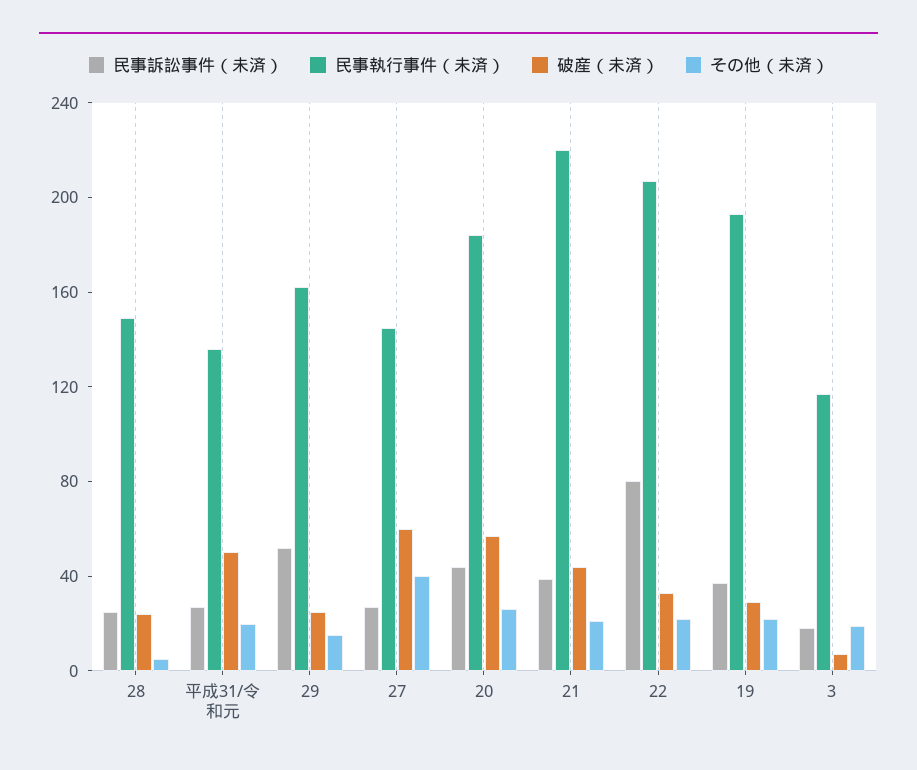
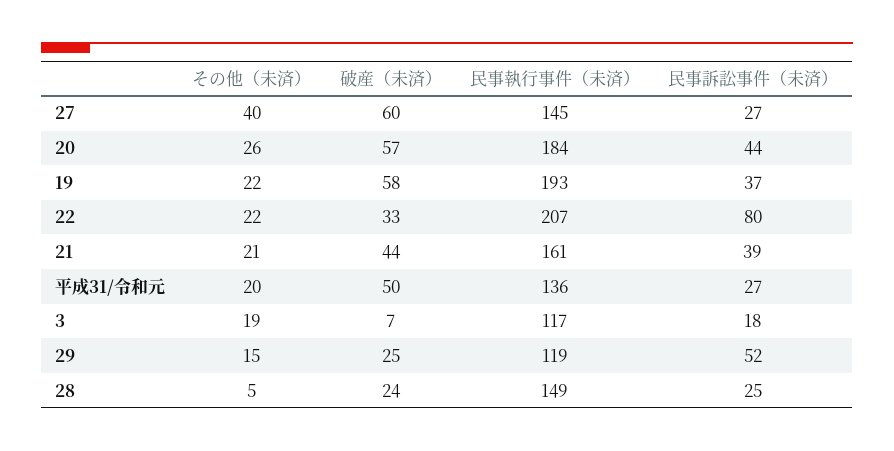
  {
    "民事訴訟事件（未済）": {
      "28": 25,
      "平成31/令和元": 27,
      "29": 52,
      "27": 27,
      "20": 44,
      "21": 39,
      "22": 80,
      "19": 37,
      "3": 18
    },
    "民事執行事件（未済）": {
      "28": 149,
      "平成31/令和元": 136,
-     "29": 160,
+     "29": 119,
      "27": 145,
      "20": 184,
-     "21": 220,
+     "21": 161,
      "22": 207,
      "19": 193,
      "3": 117
    },
    "破産（未済）": {
      "28": 24,
      "平成31/令和元": 50,
      "29": 25,
      "27": 60,
      "20": 57,
      "21": 44,
      "22": 33,
-     "19": 30,
+     "19": 58,
      "3": 7
    },
    "その他（未済）": {
      "28": 5,
      "平成31/令和元": 20,
      "29": 15,
      "27": 40,
      "20": 26,
      "21": 21,
      "22": 22,
      "19": 22,
      "3": 19
    }
  }

